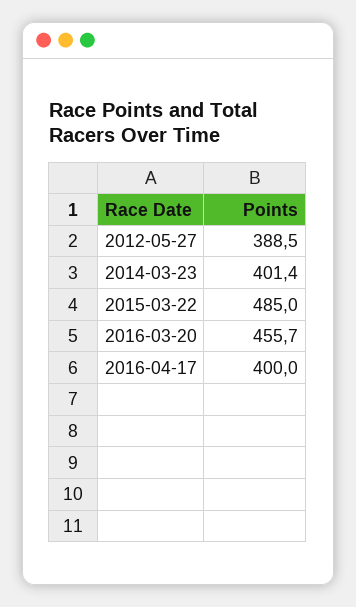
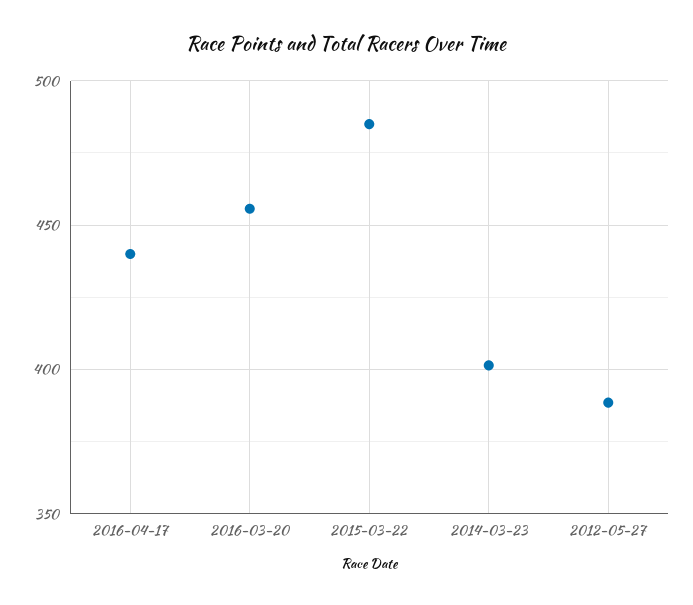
  {
    "2012-05-27": 388.5,
    "2014-03-23": 401.4,
    "2015-03-22": 485,
    "2016-03-20": 455.7,
-   "2016-04-17": 400
+   "2016-04-17": 440
  }

